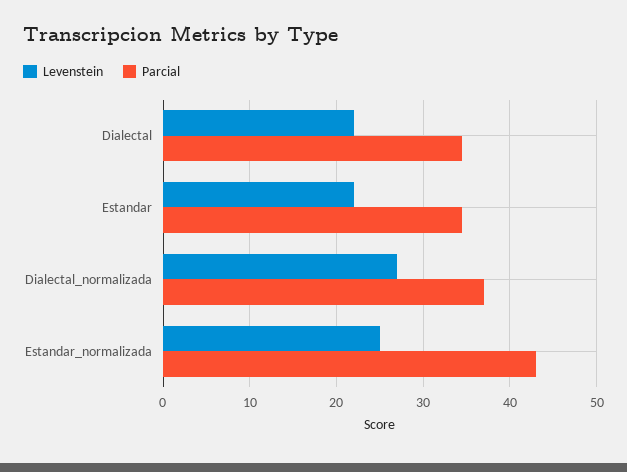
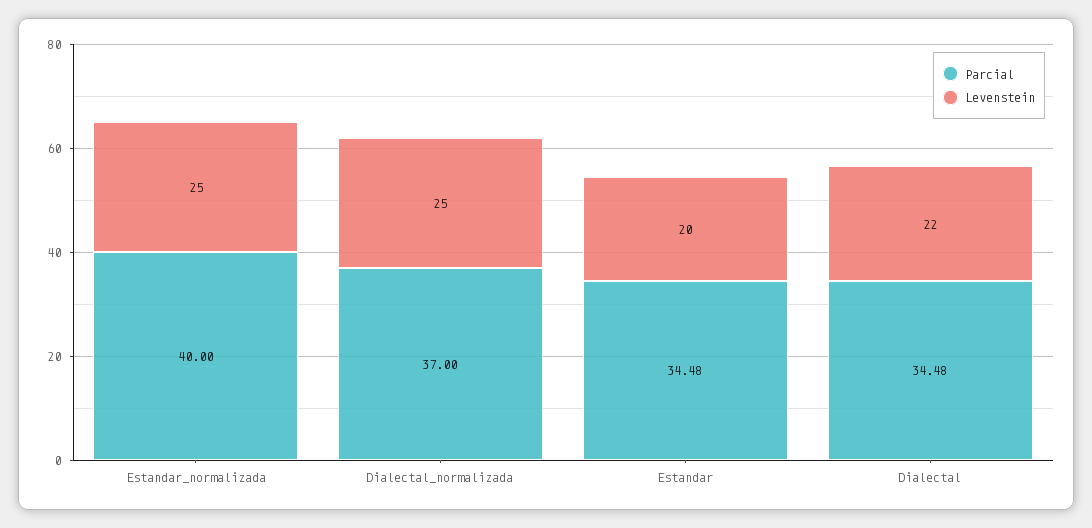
  {
    "Levenstein": {
      "Dialectal": 22,
-     "Estandar": 22,
+     "Estandar": 20,
-     "Dialectal_normalizada": 27,
+     "Dialectal_normalizada": 25,
      "Estandar_normalizada": 25
    },
    "Parcial": {
      "Dialectal": 34.48,
      "Estandar": 34.48,
      "Dialectal_normalizada": 37,
-     "Estandar_normalizada": 43
+     "Estandar_normalizada": 40
    }
  }

